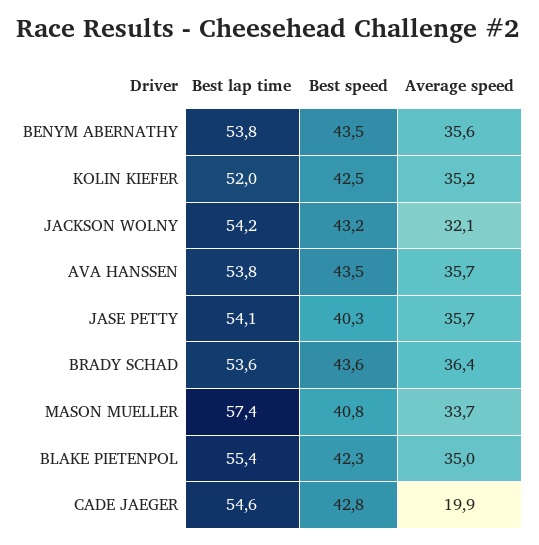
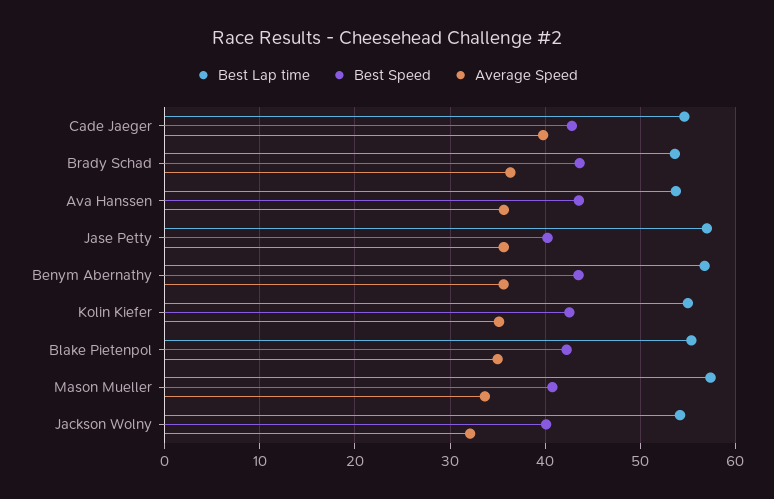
  {
    "Best lap time": {
-     "BENYM ABERNATHY": 53.8,
+     "BENYM ABERNATHY": 57,
-     "KOLIN KIEFER": 52,
+     "KOLIN KIEFER": 55,
      "JACKSON WOLNY": 54.2,
      "AVA HANSSEN": 53.8,
-     "JASE PETTY": 54.1,
+     "JASE PETTY": 57,
      "BRADY SCHAD": 53.6,
      "MASON MUELLER": 57.4,
      "BLAKE PIETENPOL": 55.4,
      "CADE JAEGER": 54.6
    },
    "Best speed": {
      "BENYM ABERNATHY": 43.5,
      "KOLIN KIEFER": 42.5,
-     "JACKSON WOLNY": 43.2,
+     "JACKSON WOLNY": 40,
      "AVA HANSSEN": 43.5,
      "JASE PETTY": 40.3,
      "BRADY SCHAD": 43.6,
      "MASON MUELLER": 40.8,
      "BLAKE PIETENPOL": 42.3,
      "CADE JAEGER": 42.8
    },
    "Average speed": {
      "BENYM ABERNATHY": 35.6,
      "KOLIN KIEFER": 35.2,
      "JACKSON WOLNY": 32.1,
      "AVA HANSSEN": 35.7,
      "JASE PETTY": 35.7,
      "BRADY SCHAD": 36.4,
      "MASON MUELLER": 33.7,
      "BLAKE PIETENPOL": 35,
-     "CADE JAEGER": 19.9
+     "CADE JAEGER": 40
    }
  }

